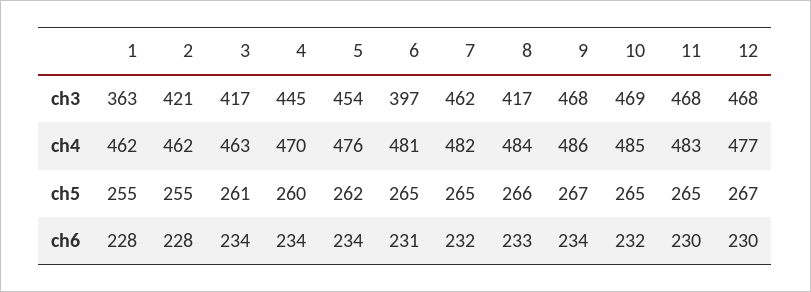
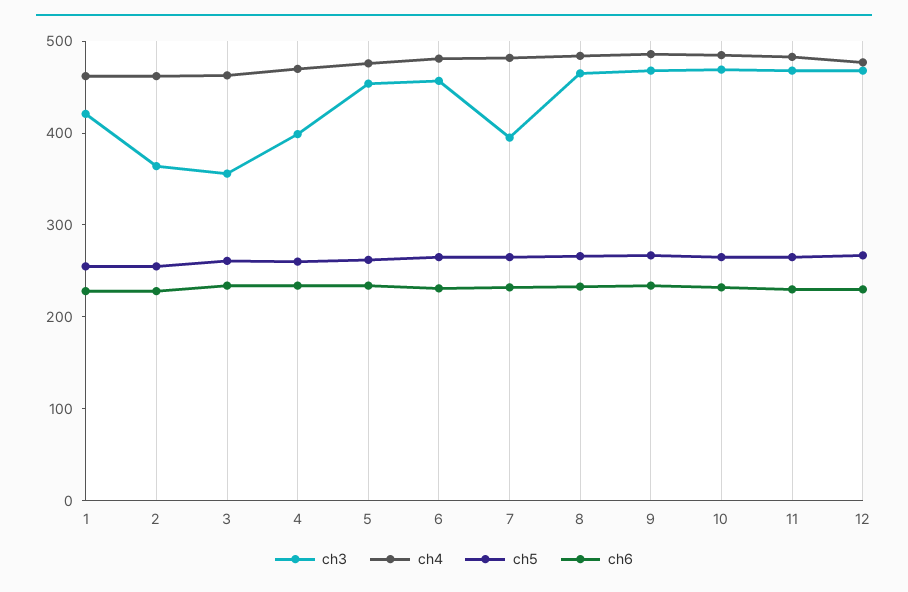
  {
    "ch3": {
-     "1": 363,
+     "1": 420,
-     "2": 421,
+     "2": 360,
-     "3": 417,
+     "3": 360,
-     "4": 445,
+     "4": 400,
      "5": 454,
-     "6": 397,
+     "6": 460,
-     "7": 462,
+     "7": 400,
-     "8": 417,
+     "8": 460,
      "9": 468,
      "10": 469,
      "11": 468,
      "12": 468
    },
    "ch4": {
      "1": 462,
      "2": 462,
      "3": 463,
      "4": 470,
      "5": 476,
      "6": 481,
      "7": 482,
      "8": 484,
      "9": 486,
      "10": 485,
      "11": 483,
      "12": 477
    },
    "ch5": {
      "1": 255,
      "2": 255,
      "3": 261,
      "4": 260,
      "5": 262,
      "6": 265,
      "7": 265,
      "8": 266,
      "9": 267,
      "10": 265,
      "11": 265,
      "12": 267
    },
    "ch6": {
      "1": 228,
      "2": 228,
      "3": 234,
      "4": 234,
      "5": 234,
      "6": 231,
      "7": 232,
      "8": 233,
      "9": 234,
      "10": 232,
      "11": 230,
      "12": 230
    }
  }

